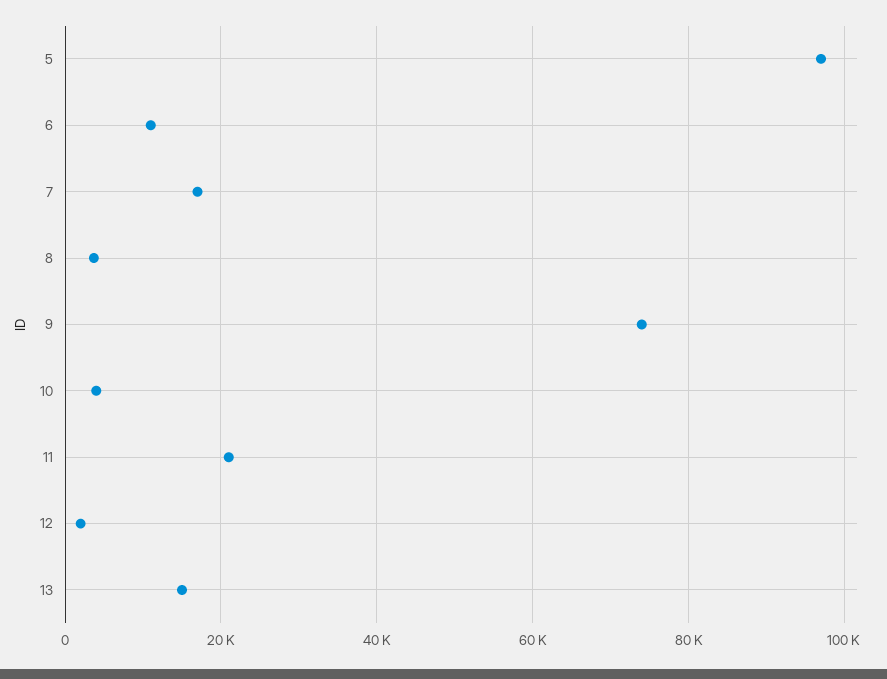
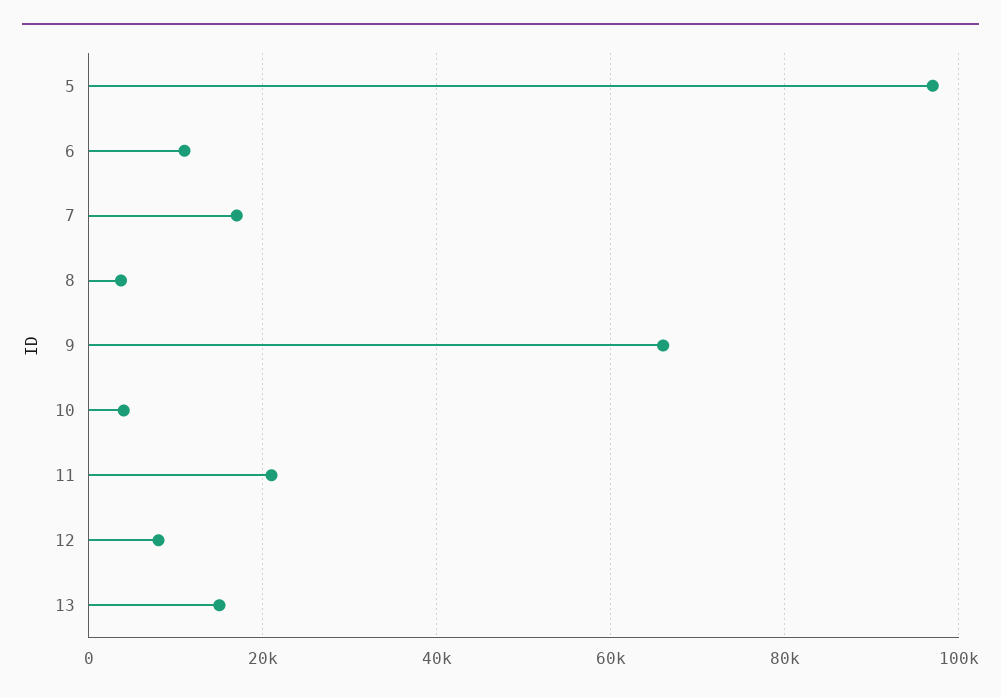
  {
    "5": 98000,
    "6": 12000,
    "7": 18000,
    "8": 4000,
-   "9": 74000,
+   "9": 66000,
    "10": 4000,
    "11": 22000,
-   "12": 2000,
+   "12": 8000,
    "13": 16000
  }

